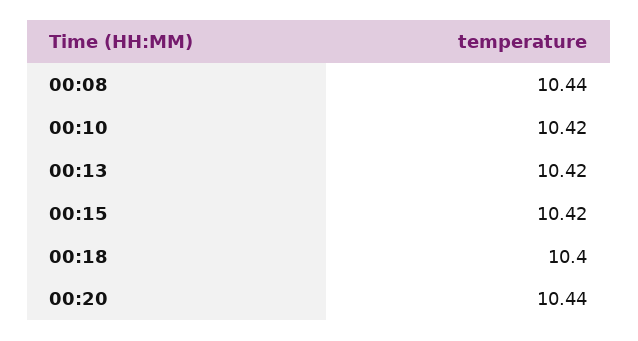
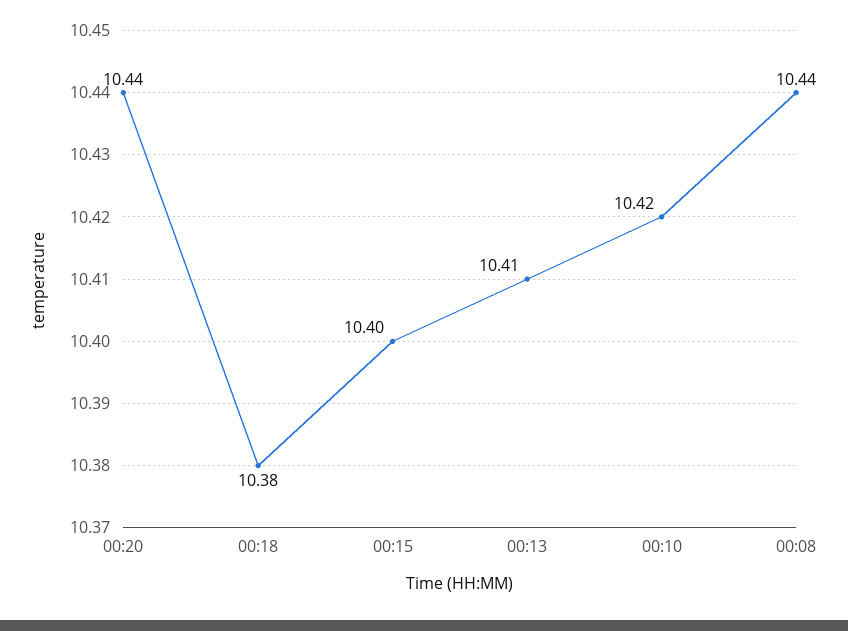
  {
    "00:08": 10.44,
    "00:10": 10.42,
-   "00:13": 10.42,
+   "00:13": 10.41,
-   "00:15": 10.42,
+   "00:15": 10.4,
-   "00:18": 10.4,
+   "00:18": 10.38,
    "00:20": 10.44
  }

